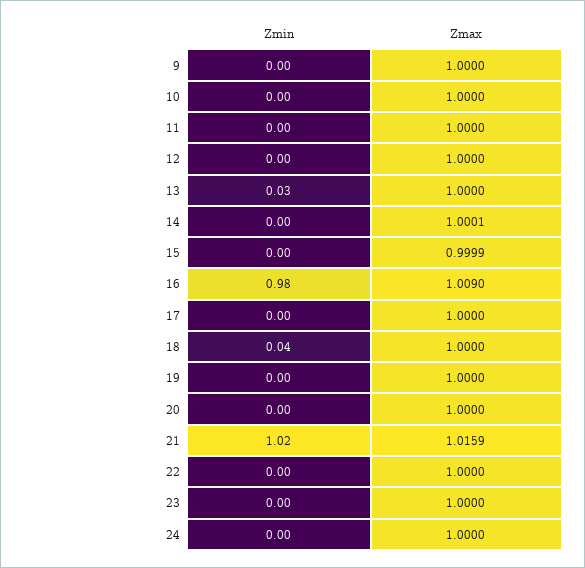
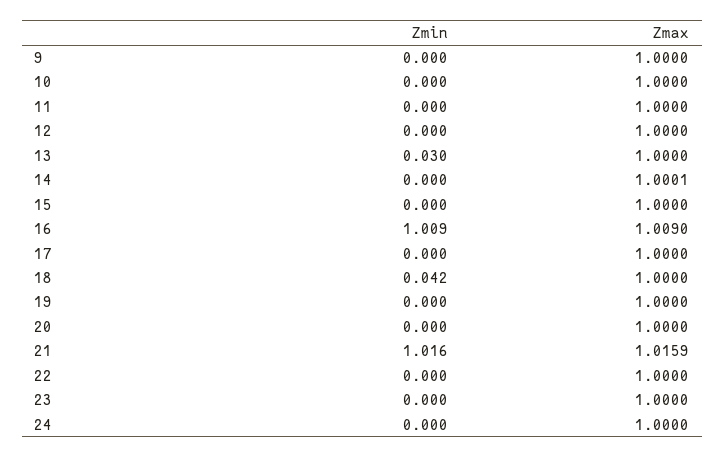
  {
    "Zmin": {
      "9": 0,
      "10": 0,
      "11": 0,
      "12": 0,
      "13": 0.03,
      "14": 0,
      "15": 0,
-     "16": 0.98,
+     "16": 1.009,
      "17": 0,
      "18": 0.042,
      "19": 0,
      "20": 0,
      "21": 1.016,
      "22": 0,
      "23": 0,
      "24": 0
    },
    "Zmax": {
      "9": 1,
      "10": 1,
      "11": 1,
      "12": 1,
      "13": 1,
      "14": 1.0001,
-     "15": 0.9999,
+     "15": 1,
      "16": 1.009,
      "17": 1,
      "18": 1,
      "19": 1,
      "20": 1,
      "21": 1.0159,
      "22": 1,
      "23": 1,
      "24": 1
    }
  }

